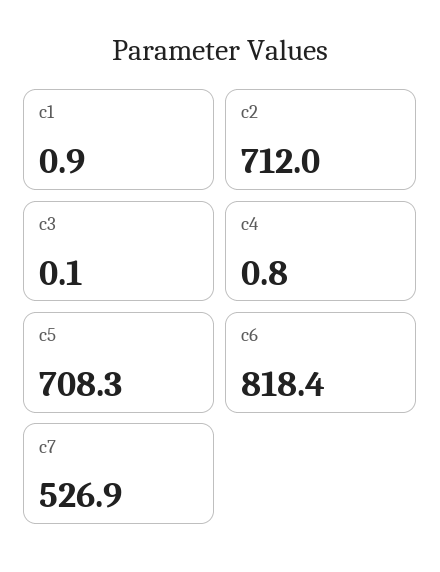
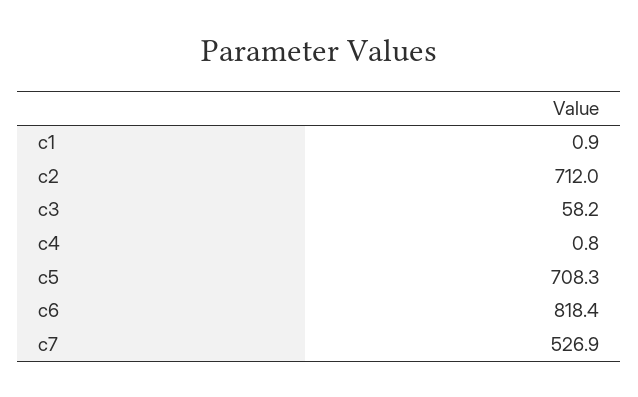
  {
    "c1": 0.9,
    "c2": 712,
-   "c3": 0.1,
+   "c3": 58.2,
    "c4": 0.8,
    "c5": 708.3,
    "c6": 818.4,
    "c7": 526.9
  }

